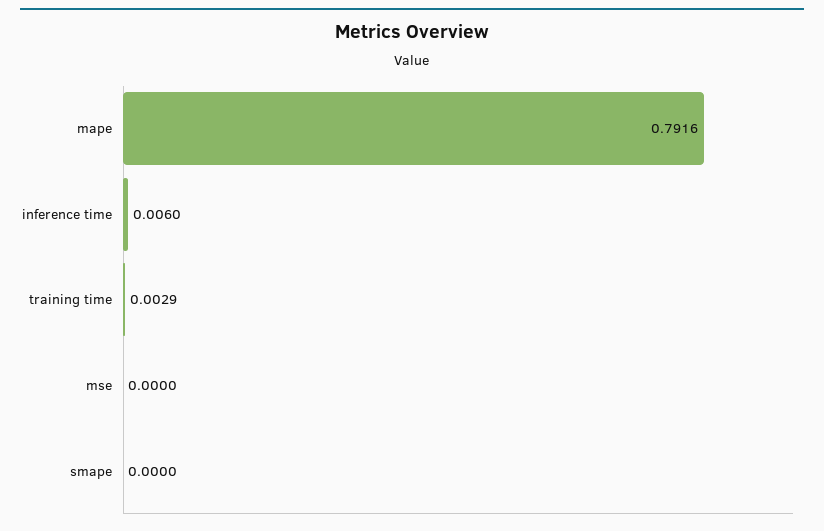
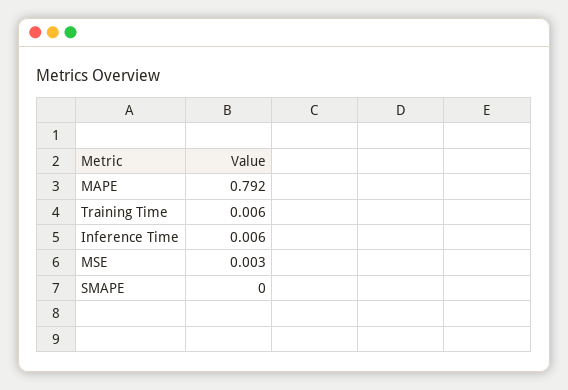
  {
    "mape": 0.7916,
    "inference time": 0.006,
-   "training time": 0.0029,
+   "training time": 0.006,
-   "mse": 0,
+   "mse": 0.003,
    "smape": 0
  }

